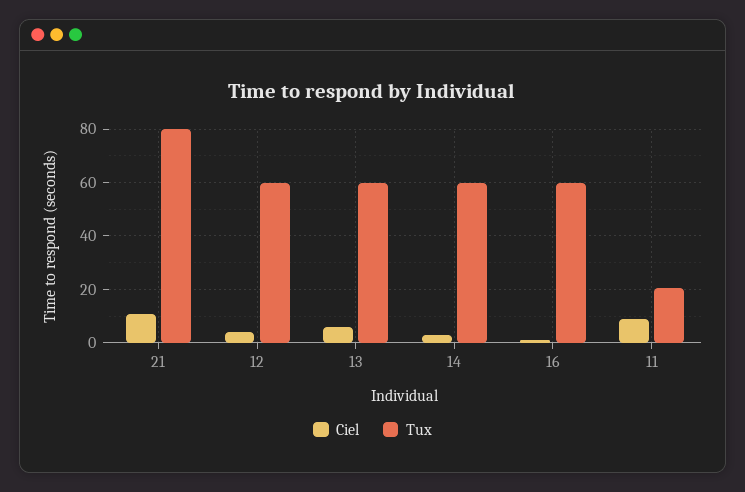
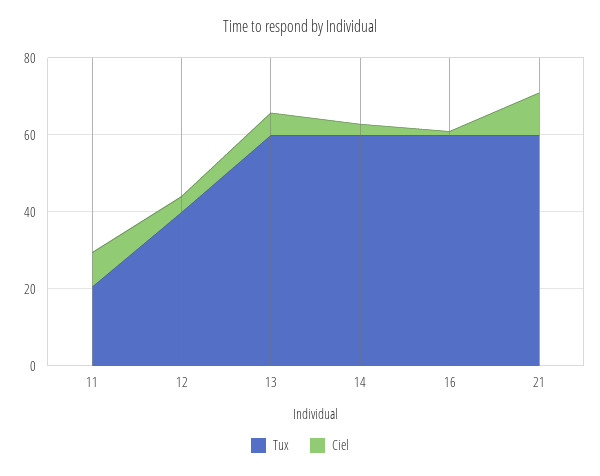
  {
    "Ciel": {
      "21": 10,
      "12": 5,
      "13": 5,
      "14": 2.5,
      "16": 0,
      "11": 10
    },
    "Tux": {
-     "21": 80,
+     "21": 60,
-     "12": 60,
+     "12": 40,
      "13": 60,
      "14": 60,
      "16": 60,
      "11": 20
    }
  }

